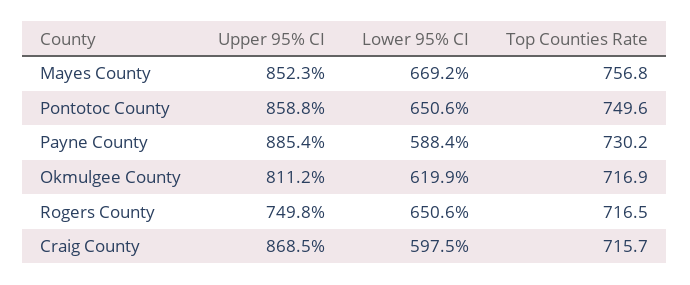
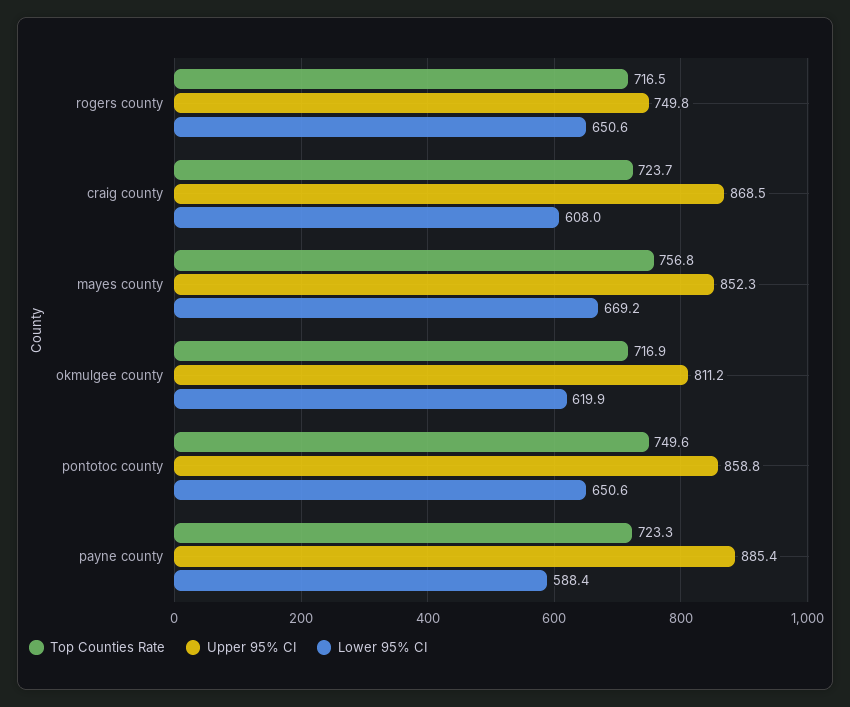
  {
    "Upper 95% CI": {
      "Mayes County": 852.3,
      "Pontotoc County": 858.8,
      "Payne County": 885.4,
      "Okmulgee County": 811.2,
      "Rogers County": 749.8,
      "Craig County": 868.5
    },
    "Lower 95% CI": {
      "Mayes County": 669.2,
      "Pontotoc County": 650.6,
      "Payne County": 588.4,
      "Okmulgee County": 619.9,
      "Rogers County": 650.6,
-     "Craig County": 597.5
+     "Craig County": 608
    },
    "Top Counties Rate": {
      "Mayes County": 756.8,
      "Pontotoc County": 749.6,
-     "Payne County": 730.2,
+     "Payne County": 723.3,
      "Okmulgee County": 716.9,
      "Rogers County": 716.5,
-     "Craig County": 715.7
+     "Craig County": 723.7
    }
  }

